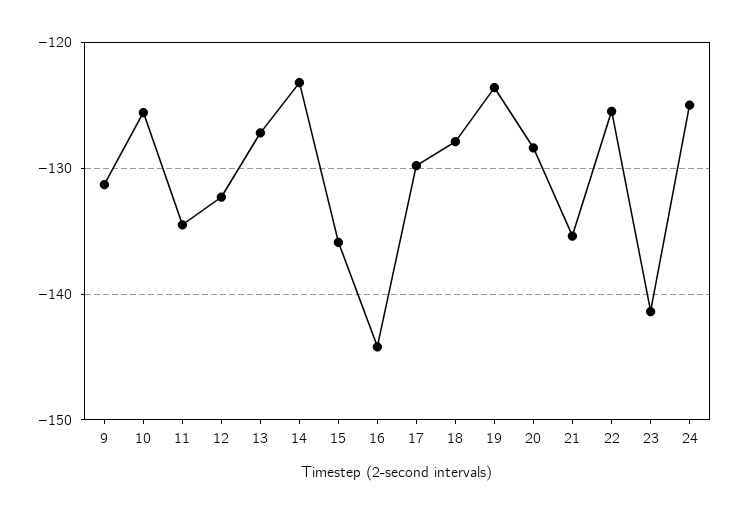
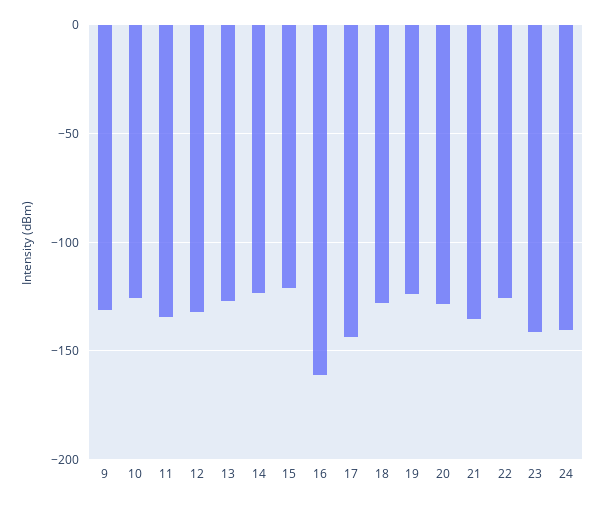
  {
    "9": -131,
    "10": -126,
    "11": -135,
    "12": -132,
    "13": -127,
    "14": -123,
-   "15": -136,
+   "15": -120,
-   "16": -144,
+   "16": -160,
-   "17": -130,
+   "17": -145,
    "18": -128,
    "19": -124,
    "20": -128,
    "21": -135,
    "22": -126,
    "23": -141,
-   "24": -125
+   "24": -140
  }

